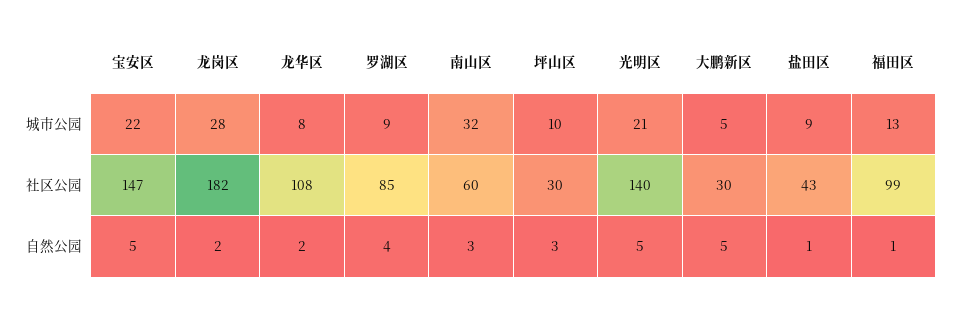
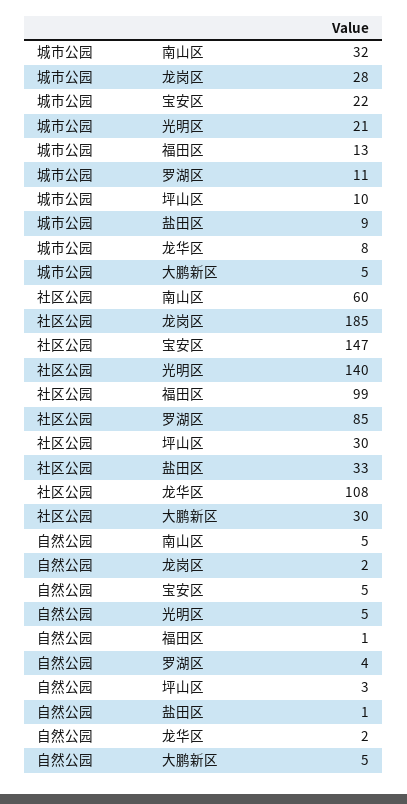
  {
    "宝安区": {
      "城市公园": 22,
      "社区公园": 147,
      "自然公园": 5
    },
    "龙岗区": {
      "城市公园": 28,
-     "社区公园": 182,
+     "社区公园": 185,
      "自然公园": 2
    },
    "龙华区": {
      "城市公园": 8,
      "社区公园": 108,
      "自然公园": 2
    },
    "罗湖区": {
-     "城市公园": 9,
+     "城市公园": 11,
      "社区公园": 85,
      "自然公园": 4
    },
    "南山区": {
      "城市公园": 32,
      "社区公园": 60,
-     "自然公园": 3
+     "自然公园": 5
    },
    "坪山区": {
      "城市公园": 10,
      "社区公园": 30,
      "自然公园": 3
    },
    "光明区": {
      "城市公园": 21,
      "社区公园": 140,
      "自然公园": 5
    },
    "大鹏新区": {
      "城市公园": 5,
      "社区公园": 30,
      "自然公园": 5
    },
    "盐田区": {
      "城市公园": 9,
-     "社区公园": 43,
+     "社区公园": 33,
      "自然公园": 1
    },
    "福田区": {
      "城市公园": 13,
      "社区公园": 99,
      "自然公园": 1
    }
  }

